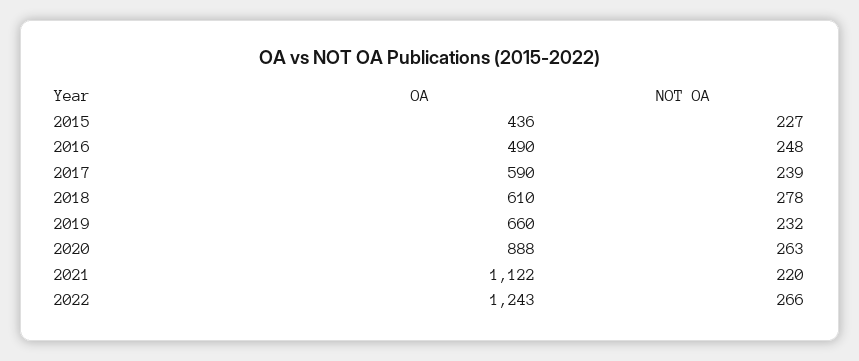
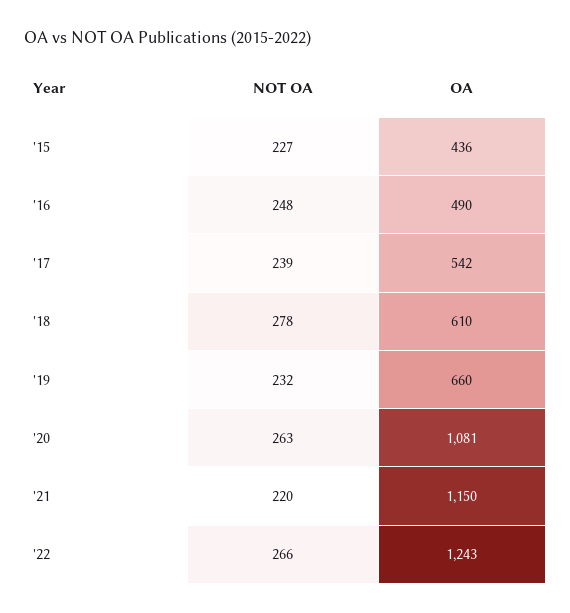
  {
    "OA": {
      "2015": 436,
      "2016": 490,
-     "2017": 590,
+     "2017": 542,
      "2018": 610,
      "2019": 660,
-     "2020": 888,
+     "2020": 1081,
-     "2021": 1122,
+     "2021": 1150,
      "2022": 1243
    },
    "NOT OA": {
      "2015": 227,
      "2016": 248,
      "2017": 239,
      "2018": 278,
      "2019": 232,
      "2020": 263,
      "2021": 220,
      "2022": 266
    }
  }

